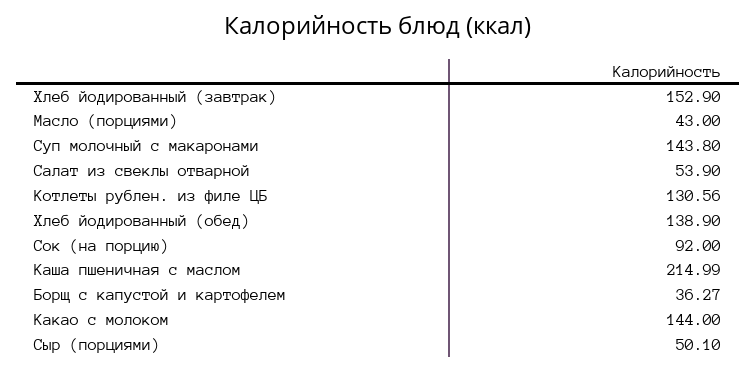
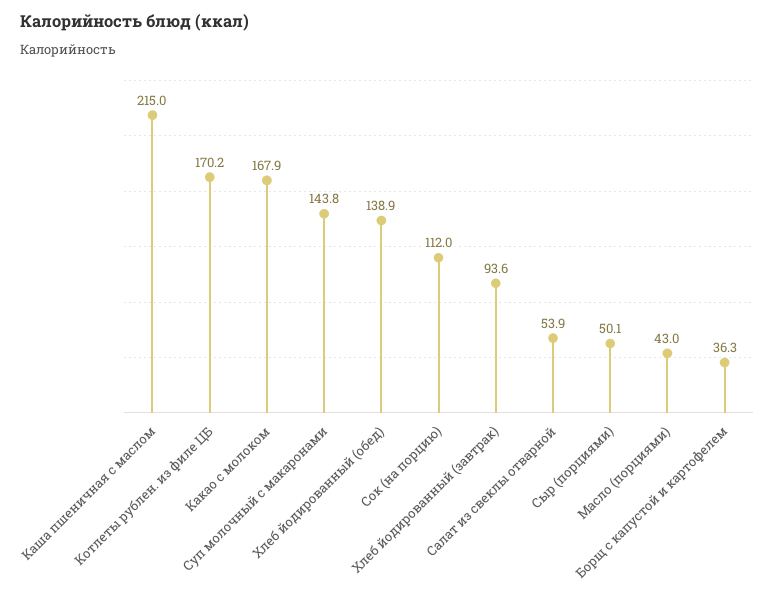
  {
-   "Хлеб йодированный (завтрак)": 152.9,
+   "Хлеб йодированный (завтрак)": 93.6,
    "Масло (порциями)": 43,
    "Суп молочный с макаронами": 143.8,
    "Салат из свеклы отварной": 53.9,
-   "Котлеты рублен. из филе ЦБ": 130.56,
+   "Котлеты рублен. из филе ЦБ": 170.2,
    "Хлеб йодированный (обед)": 138.9,
-   "Сок (на порцию)": 92,
+   "Сок (на порцию)": 112,
    "Каша пшеничная с маслом": 214.99,
    "Борщ с капустой и картофелем": 36.27,
-   "Какао с молоком": 144,
+   "Какао с молоком": 167.9,
    "Сыр (порциями)": 50.1
  }

